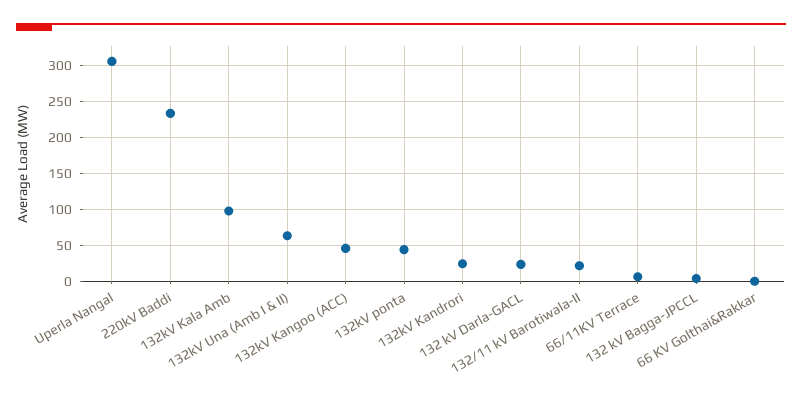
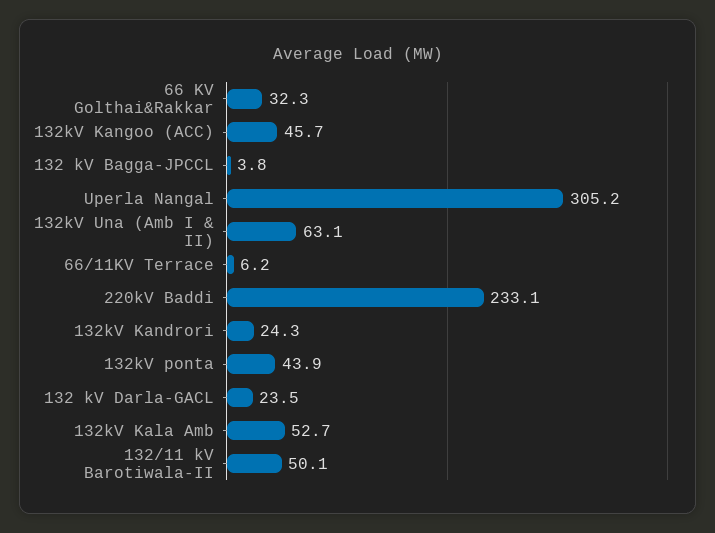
  {
    "Uperla Nangal": 305.2,
    "220kV Baddi": 233.1,
-   "132kV Kala Amb": 100,
+   "132kV Kala Amb": 52.7,
    "132kV Una (Amb I & II)": 63.1,
    "132kV Kangoo (ACC)": 45.7,
    "132kV ponta": 43.9,
    "132kV Kandrori": 24.3,
    "132 kV Darla-GACL": 23.5,
-   "132/11 kV Barotiwala-II": 20,
+   "132/11 kV Barotiwala-II": 50.1,
    "66/11KV Terrace": 6.2,
    "132 kV Bagga-JPCCL": 3.8,
-   "66 KV Golthai&Rakkar": 0
+   "66 KV Golthai&Rakkar": 32.3
  }

